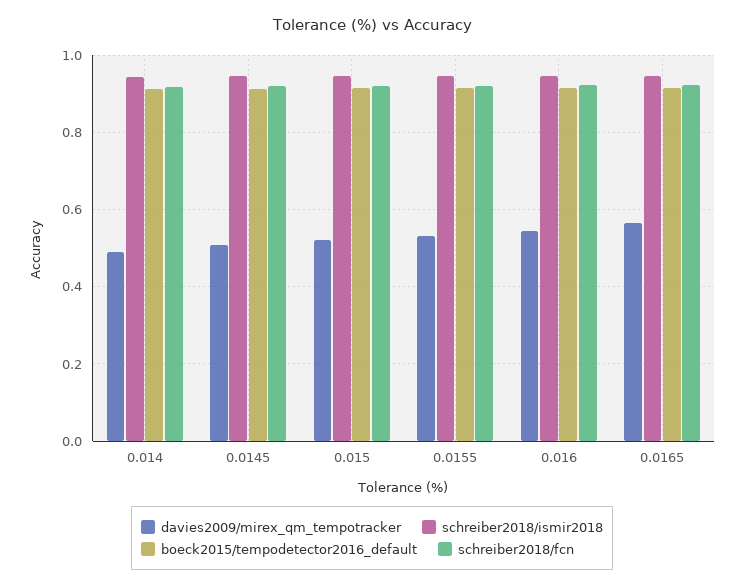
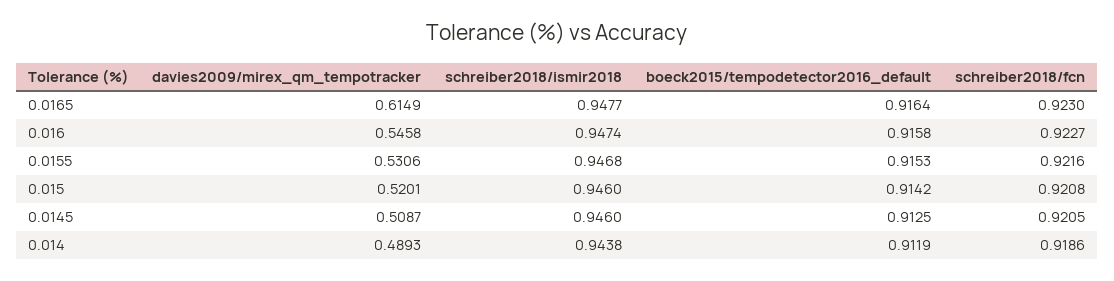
  {
    "davies2009/mirex_qm_tempotracker": {
      "0.014": 0.4893,
      "0.0145": 0.5087,
      "0.015": 0.5201,
      "0.0155": 0.5306,
      "0.016": 0.5458,
-     "0.0165": 0.56
+     "0.0165": 0.6149
    },
    "schreiber2018/ismir2018": {
      "0.014": 0.9438,
      "0.0145": 0.946,
      "0.015": 0.946,
      "0.0155": 0.9468,
      "0.016": 0.9474,
      "0.0165": 0.9477
    },
    "boeck2015/tempodetector2016_default": {
      "0.014": 0.9119,
      "0.0145": 0.9125,
      "0.015": 0.9142,
      "0.0155": 0.9153,
      "0.016": 0.9158,
      "0.0165": 0.9164
    },
    "schreiber2018/fcn": {
      "0.014": 0.9186,
      "0.0145": 0.9205,
      "0.015": 0.9208,
      "0.0155": 0.9216,
      "0.016": 0.9227,
      "0.0165": 0.923
    }
  }

